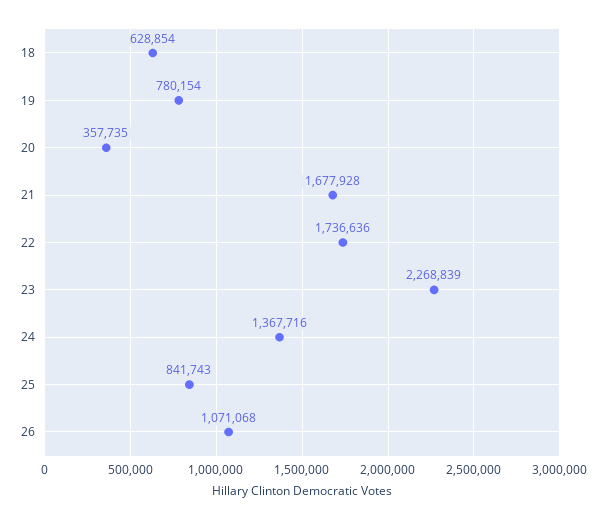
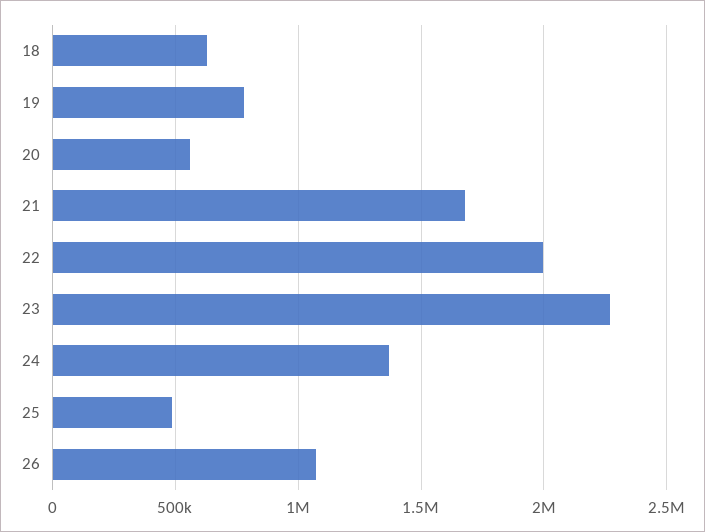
  {
    "18": 628854,
    "19": 780154,
-   "20": 357735,
+   "20": 550000,
    "21": 1677928,
-   "22": 1736636,
+   "22": 2000000,
    "23": 2268839,
    "24": 1367716,
-   "25": 841743,
+   "25": 500000,
    "26": 1071068
  }

